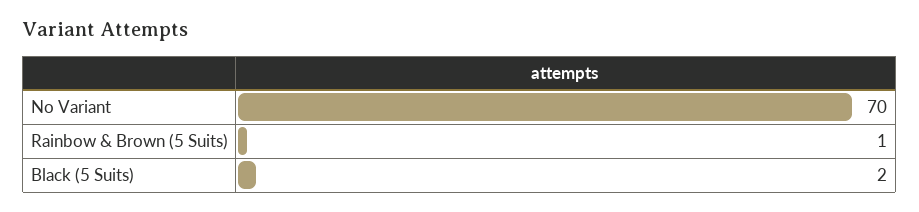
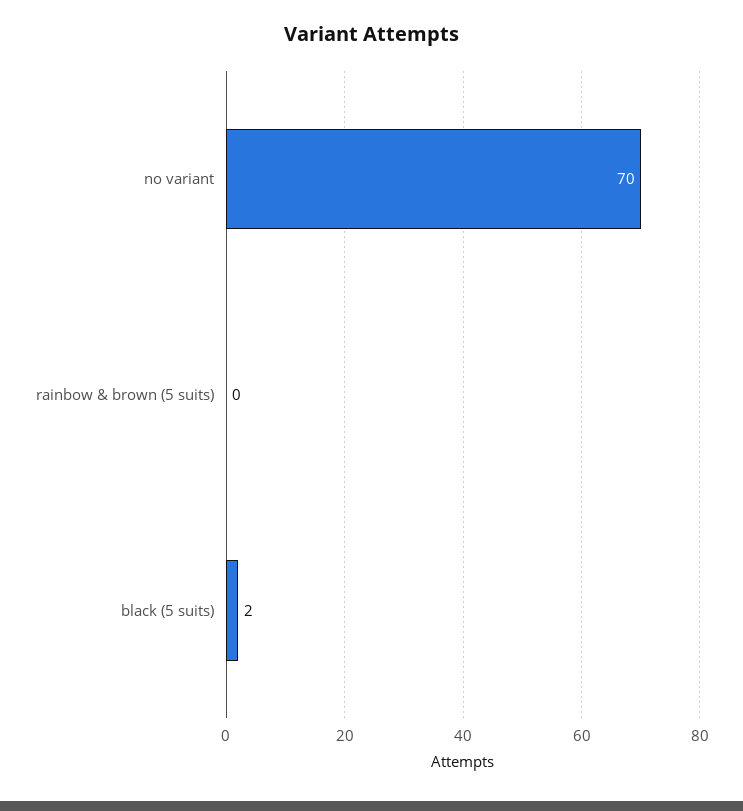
  {
    "No Variant": 70,
-   "Rainbow & Brown (5 Suits)": 1,
+   "Rainbow & Brown (5 Suits)": 0,
    "Black (5 Suits)": 2
  }

